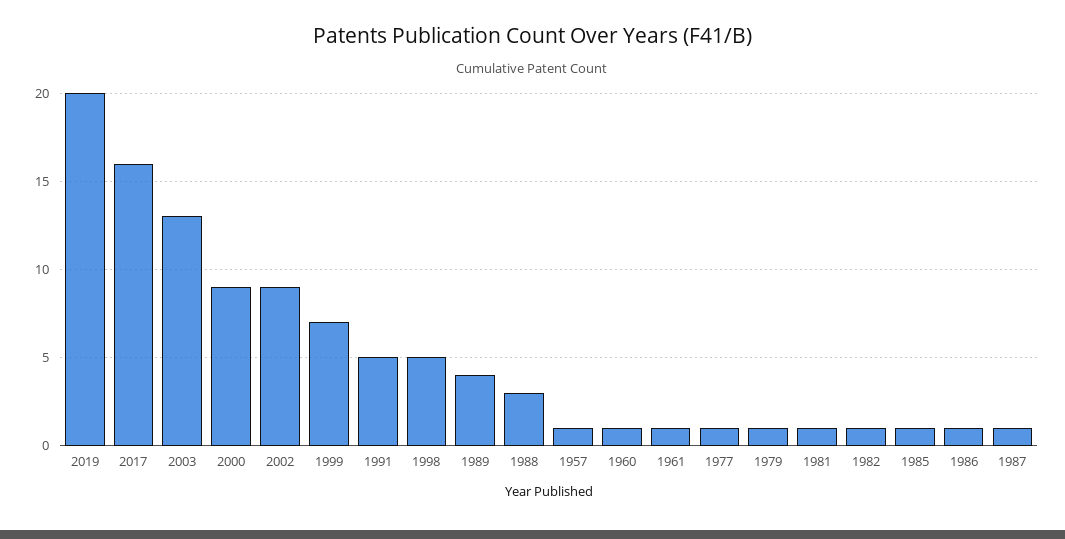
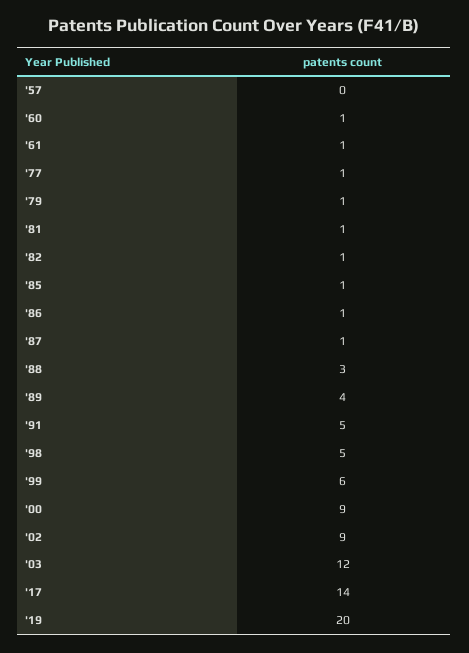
  {
    "2019": 20,
-   "2017": 16,
+   "2017": 14,
-   "2003": 13,
+   "2003": 12,
    "2000": 9,
    "2002": 9,
-   "1999": 7,
+   "1999": 6,
    "1991": 5,
    "1998": 5,
    "1989": 4,
    "1988": 3,
-   "1957": 1,
+   "1957": 0,
    "1960": 1,
    "1961": 1,
    "1977": 1,
    "1979": 1,
    "1981": 1,
    "1982": 1,
    "1985": 1,
    "1986": 1,
    "1987": 1
  }

